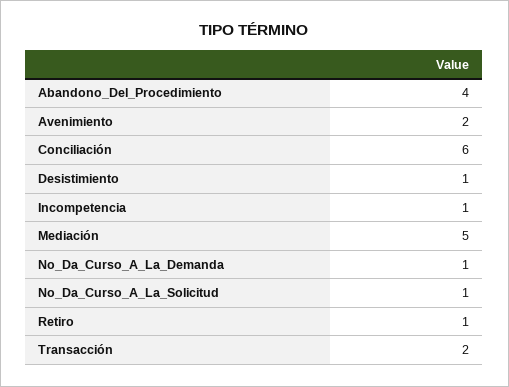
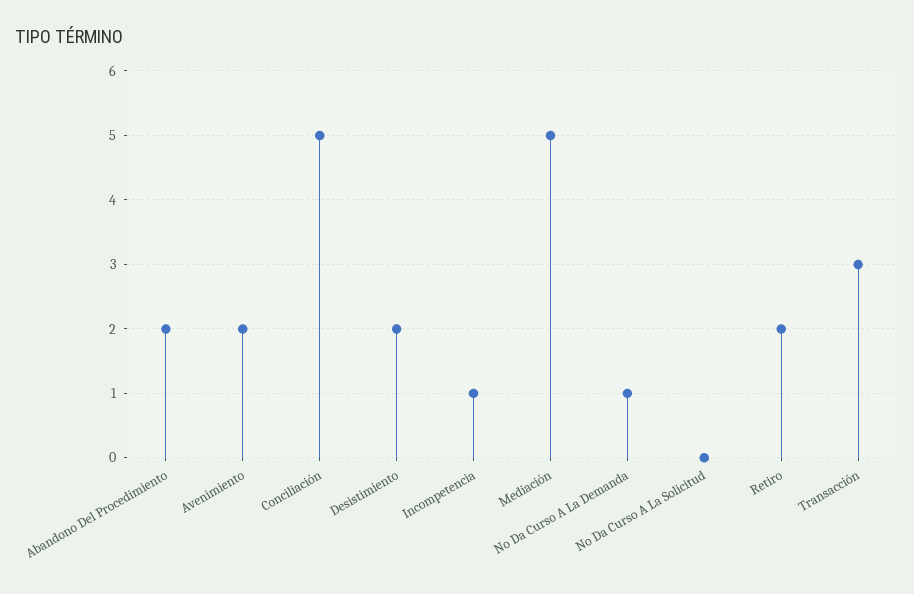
  {
-   "Abandono_Del_Procedimiento": 4,
+   "Abandono_Del_Procedimiento": 2,
    "Avenimiento": 2,
-   "Conciliación": 6,
+   "Conciliación": 5,
-   "Desistimiento": 1,
+   "Desistimiento": 2,
    "Incompetencia": 1,
    "Mediación": 5,
    "No_Da_Curso_A_La_Demanda": 1,
-   "No_Da_Curso_A_La_Solicitud": 1,
+   "No_Da_Curso_A_La_Solicitud": 0,
-   "Retiro": 1,
+   "Retiro": 2,
-   "Transacción": 2
+   "Transacción": 3
  }

